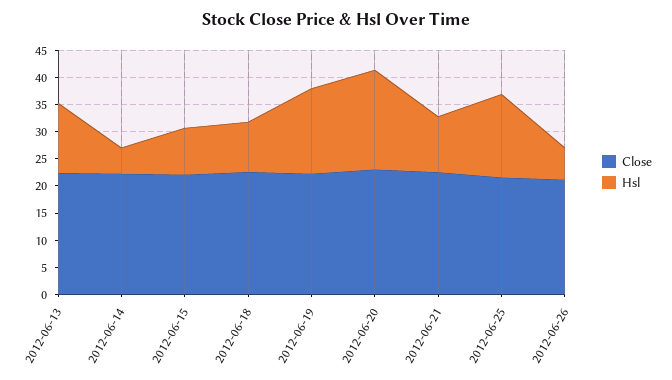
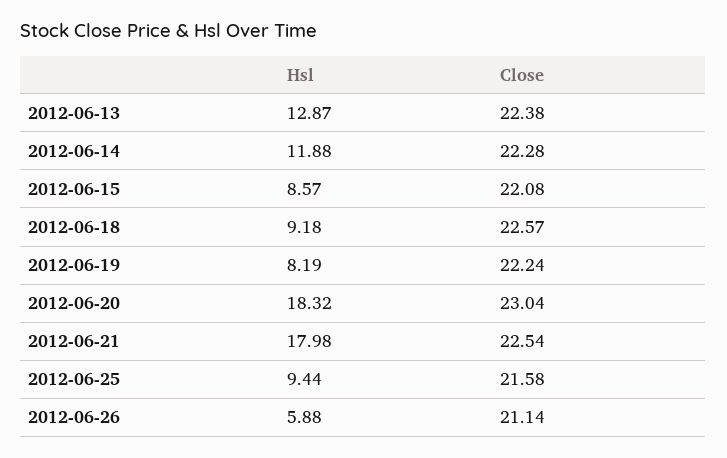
  {
    "Close": {
      "2012-06-13": 22.38,
      "2012-06-14": 22.28,
      "2012-06-15": 22.08,
      "2012-06-18": 22.57,
      "2012-06-19": 22.24,
      "2012-06-20": 23.04,
      "2012-06-21": 22.54,
      "2012-06-25": 21.58,
      "2012-06-26": 21.14
    },
    "Hsl": {
      "2012-06-13": 12.87,
-     "2012-06-14": 5,
+     "2012-06-14": 11.88,
      "2012-06-15": 8.57,
      "2012-06-18": 9.18,
-     "2012-06-19": 15,
+     "2012-06-19": 8.19,
      "2012-06-20": 18.32,
-     "2012-06-21": 10,
+     "2012-06-21": 17.98,
-     "2012-06-25": 15,
+     "2012-06-25": 9.44,
      "2012-06-26": 5.88
    }
  }

